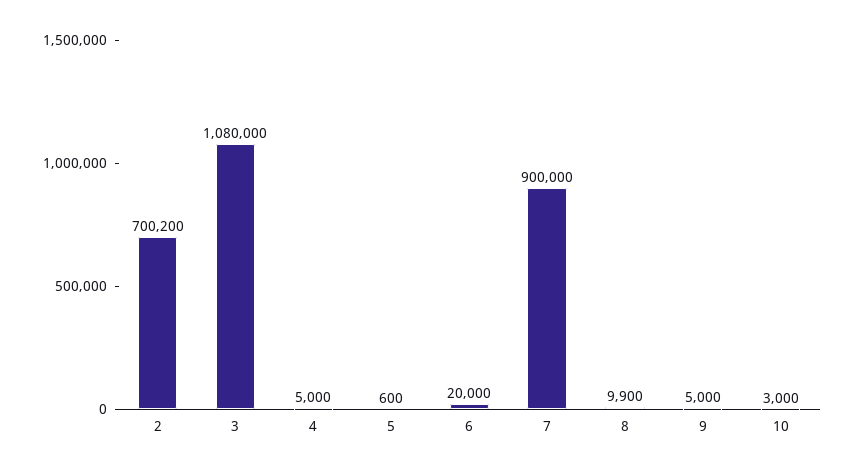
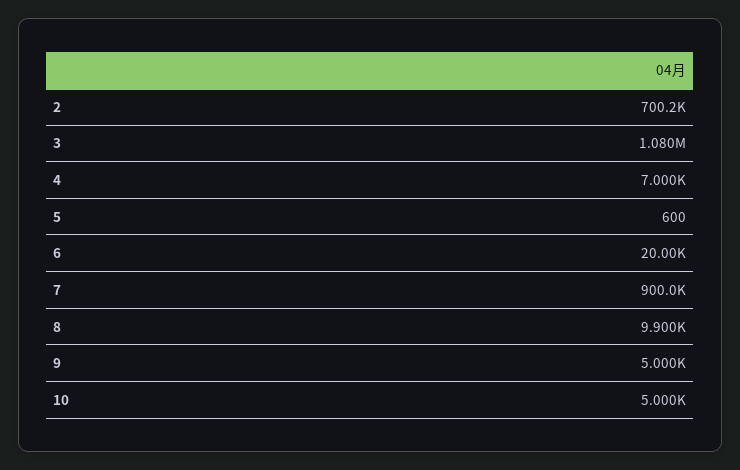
  {
    "2": 700200,
    "3": 1080000,
-   "4": 5000,
+   "4": 7000,
    "5": 600,
    "6": 20000,
    "7": 900000,
    "8": 9900,
    "9": 5000,
-   "10": 3000
+   "10": 5000
  }

